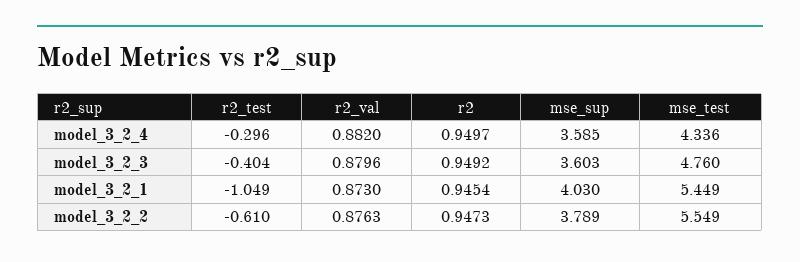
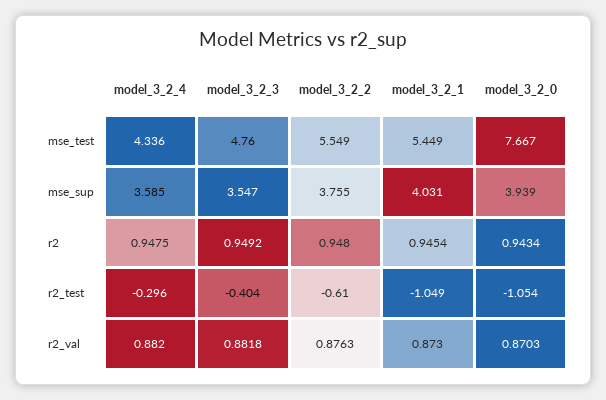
  {
    "r2_test": {
      "model_3_2_4": -0.296,
      "model_3_2_3": -0.404,
      "model_3_2_1": -1.049,
-     "model_3_2_2": -0.61
+     "model_3_2_2": -0.61,
+     "model_3_2_0": -1.054
    },
    "r2_val": {
      "model_3_2_4": 0.882,
-     "model_3_2_3": 0.8796,
+     "model_3_2_3": 0.8818,
      "model_3_2_1": 0.873,
-     "model_3_2_2": 0.8763
+     "model_3_2_2": 0.8763,
+     "model_3_2_0": 0.8703
    },
    "r2": {
-     "model_3_2_4": 0.9497,
+     "model_3_2_4": 0.9475,
      "model_3_2_3": 0.9492,
      "model_3_2_1": 0.9454,
-     "model_3_2_2": 0.9473
+     "model_3_2_2": 0.948,
+     "model_3_2_0": 0.9434
    },
    "mse_sup": {
      "model_3_2_4": 3.585,
-     "model_3_2_3": 3.603,
+     "model_3_2_3": 3.547,
-     "model_3_2_1": 4.03,
+     "model_3_2_1": 4.031,
-     "model_3_2_2": 3.789
+     "model_3_2_2": 3.755,
+     "model_3_2_0": 3.939
    },
    "mse_test": {
      "model_3_2_4": 4.336,
      "model_3_2_3": 4.76,
      "model_3_2_1": 5.449,
-     "model_3_2_2": 5.549
+     "model_3_2_2": 5.549,
+     "model_3_2_0": 7.667
    }
  }

